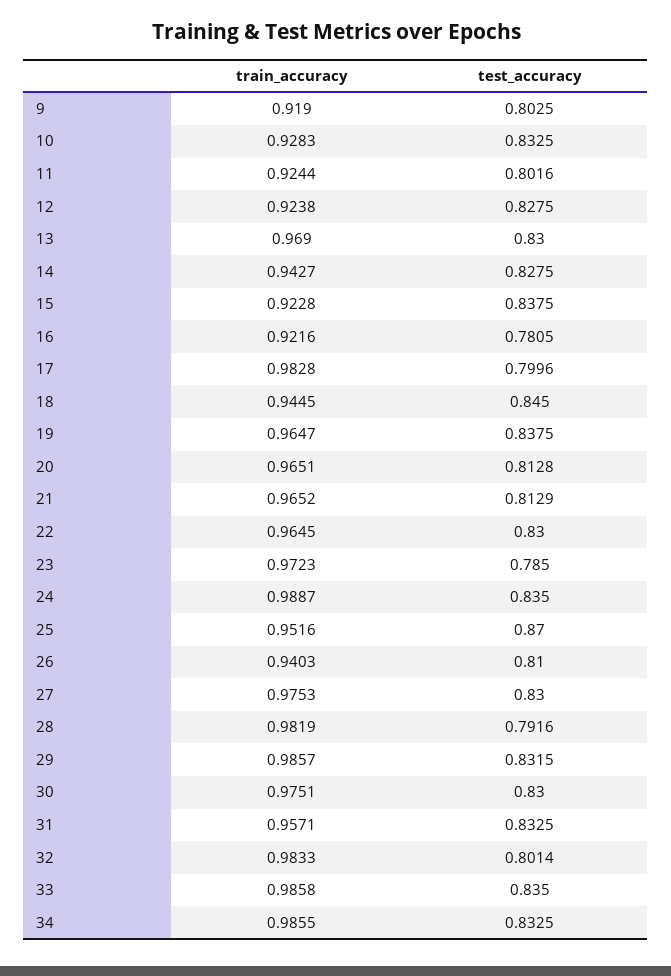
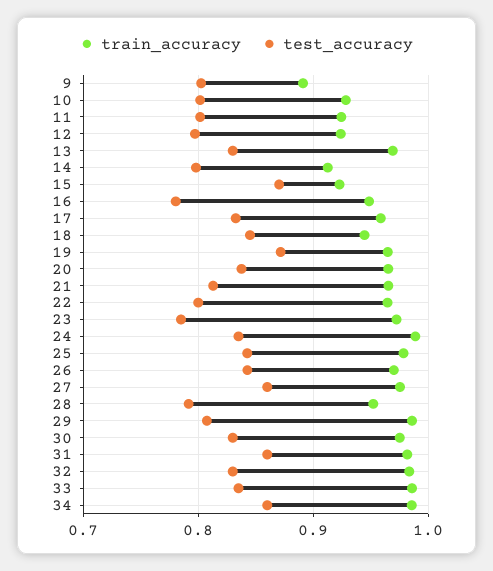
  {
    "train_accuracy": {
-     "9": 0.919,
+     "9": 0.89,
      "10": 0.9283,
      "11": 0.9244,
      "12": 0.9238,
      "13": 0.969,
-     "14": 0.9427,
+     "14": 0.91,
      "15": 0.9228,
-     "16": 0.9216,
+     "16": 0.95,
-     "17": 0.9828,
+     "17": 0.96,
      "18": 0.9445,
      "19": 0.9647,
      "20": 0.9651,
      "21": 0.9652,
      "22": 0.9645,
      "23": 0.9723,
      "24": 0.9887,
-     "25": 0.9516,
+     "25": 0.98,
-     "26": 0.9403,
+     "26": 0.97,
      "27": 0.9753,
-     "28": 0.9819,
+     "28": 0.95,
      "29": 0.9857,
      "30": 0.9751,
-     "31": 0.9571,
+     "31": 0.98,
      "32": 0.9833,
      "33": 0.9858,
      "34": 0.9855
    },
    "test_accuracy": {
      "9": 0.8025,
-     "10": 0.8325,
+     "10": 0.8,
      "11": 0.8016,
-     "12": 0.8275,
+     "12": 0.8,
      "13": 0.83,
-     "14": 0.8275,
+     "14": 0.8,
-     "15": 0.8375,
+     "15": 0.87,
      "16": 0.7805,
-     "17": 0.7996,
+     "17": 0.83,
      "18": 0.845,
-     "19": 0.8375,
+     "19": 0.87,
-     "20": 0.8128,
+     "20": 0.84,
      "21": 0.8129,
-     "22": 0.83,
+     "22": 0.8,
      "23": 0.785,
      "24": 0.835,
-     "25": 0.87,
+     "25": 0.84,
-     "26": 0.81,
+     "26": 0.84,
-     "27": 0.83,
+     "27": 0.86,
      "28": 0.7916,
-     "29": 0.8315,
+     "29": 0.81,
      "30": 0.83,
-     "31": 0.8325,
+     "31": 0.86,
-     "32": 0.8014,
+     "32": 0.83,
      "33": 0.835,
-     "34": 0.8325
+     "34": 0.86
    }
  }

